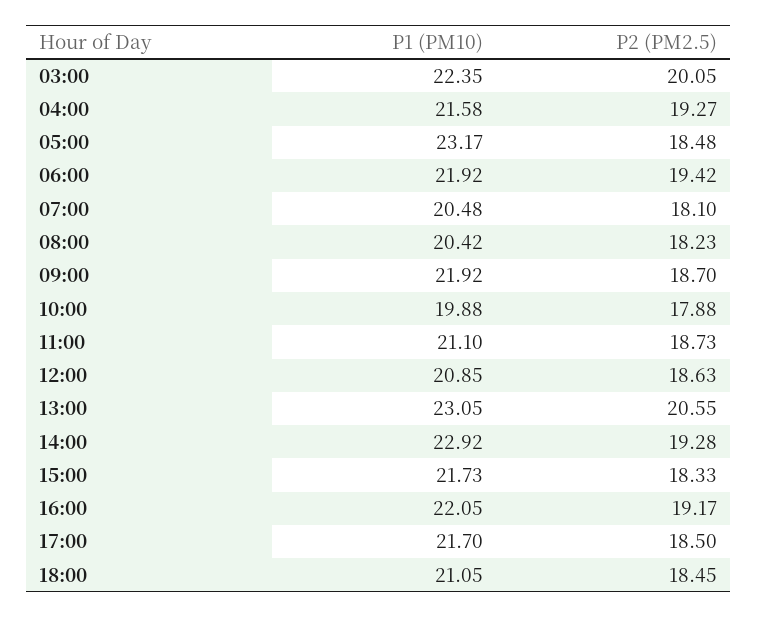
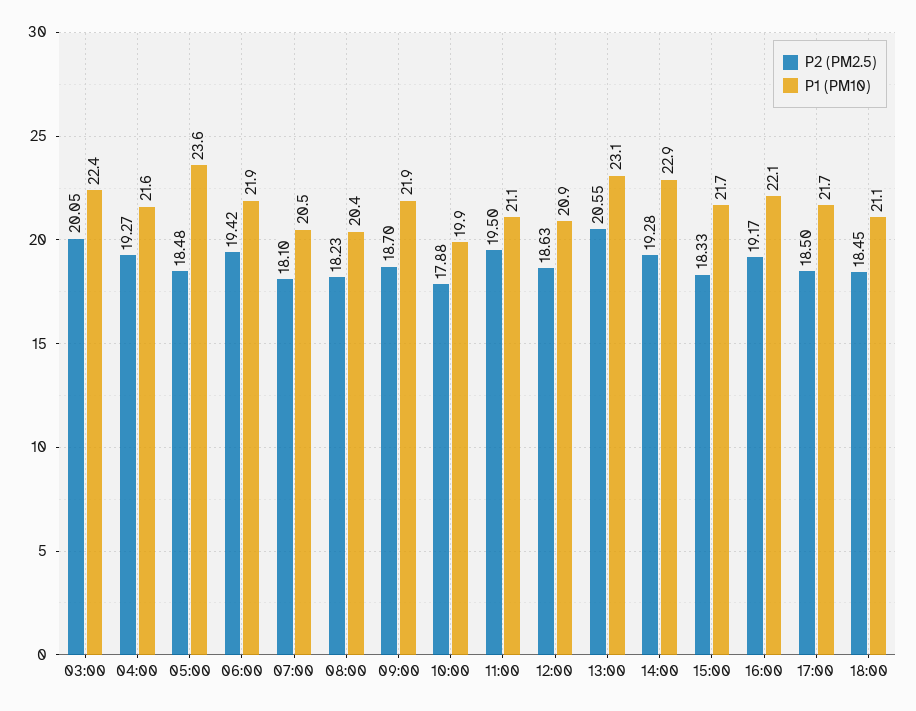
  {
    "P1 (PM10)": {
      "03:00": 22.35,
      "04:00": 21.58,
-     "05:00": 23.17,
+     "05:00": 23.6,
      "06:00": 21.92,
      "07:00": 20.48,
      "08:00": 20.42,
      "09:00": 21.92,
      "10:00": 19.88,
      "11:00": 21.1,
      "12:00": 20.85,
      "13:00": 23.05,
      "14:00": 22.92,
      "15:00": 21.73,
      "16:00": 22.05,
      "17:00": 21.7,
      "18:00": 21.05
    },
    "P2 (PM2.5)": {
      "03:00": 20.05,
      "04:00": 19.27,
      "05:00": 18.48,
      "06:00": 19.42,
      "07:00": 18.1,
      "08:00": 18.23,
      "09:00": 18.7,
      "10:00": 17.88,
-     "11:00": 18.73,
+     "11:00": 19.5,
      "12:00": 18.63,
      "13:00": 20.55,
      "14:00": 19.28,
      "15:00": 18.33,
      "16:00": 19.17,
      "17:00": 18.5,
      "18:00": 18.45
    }
  }

